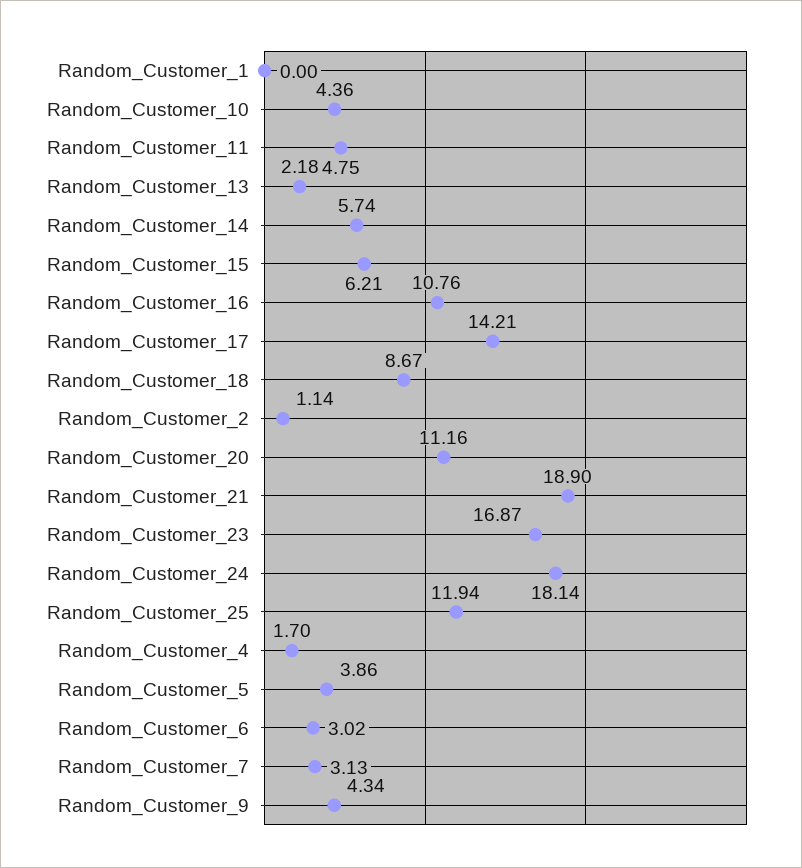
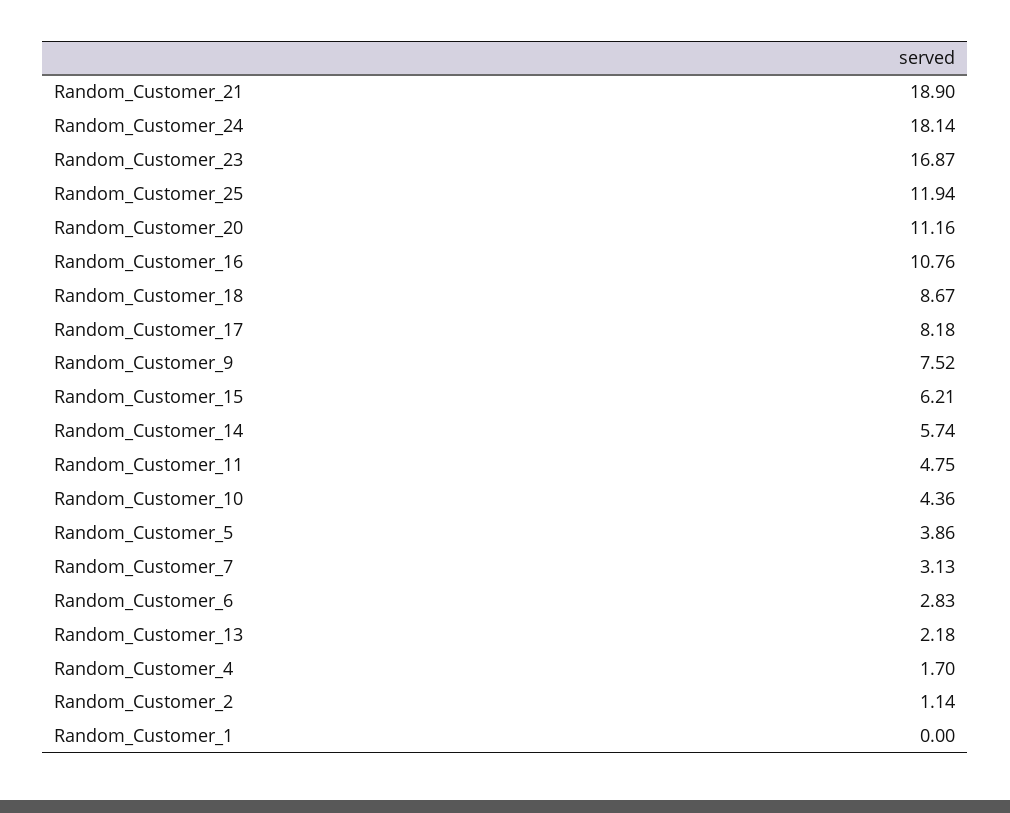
  {
    "Random_Customer_1": 0,
    "Random_Customer_10": 4.36,
    "Random_Customer_11": 4.75,
    "Random_Customer_13": 2.18,
    "Random_Customer_14": 5.74,
    "Random_Customer_15": 6.21,
    "Random_Customer_16": 10.76,
-   "Random_Customer_17": 14.21,
+   "Random_Customer_17": 8.18,
    "Random_Customer_18": 8.67,
    "Random_Customer_2": 1.14,
    "Random_Customer_20": 11.16,
    "Random_Customer_21": 18.9,
    "Random_Customer_23": 16.87,
    "Random_Customer_24": 18.14,
    "Random_Customer_25": 11.94,
    "Random_Customer_4": 1.7,
    "Random_Customer_5": 3.86,
-   "Random_Customer_6": 3.02,
+   "Random_Customer_6": 2.83,
    "Random_Customer_7": 3.13,
-   "Random_Customer_9": 4.34
+   "Random_Customer_9": 7.52
  }

